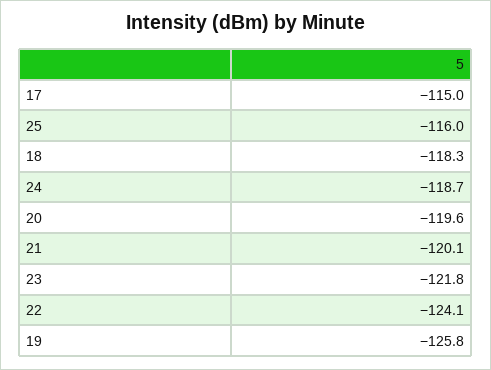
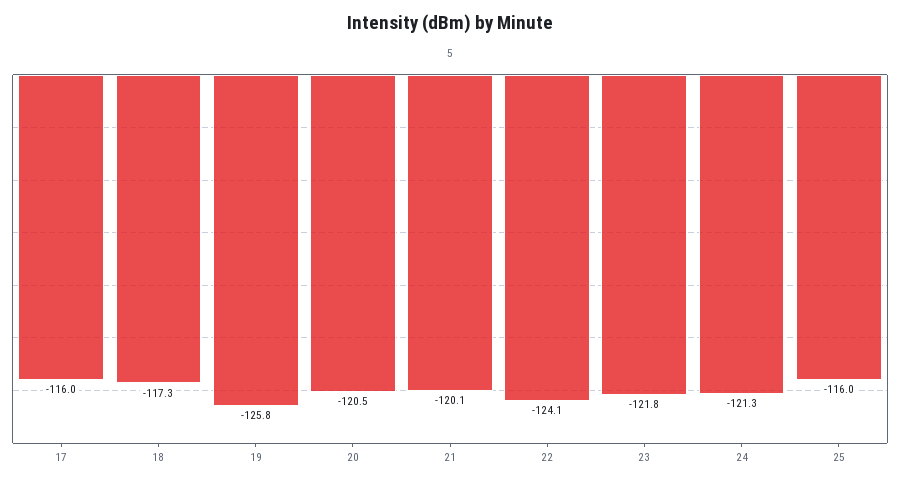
  {
-   "17": -115,
+   "17": -116,
    "25": -116,
-   "18": -118.3,
+   "18": -117.3,
-   "24": -118.7,
+   "24": -121.3,
-   "20": -119.6,
+   "20": -120.5,
    "21": -120.1,
    "23": -121.8,
    "22": -124.1,
    "19": -125.8
  }

